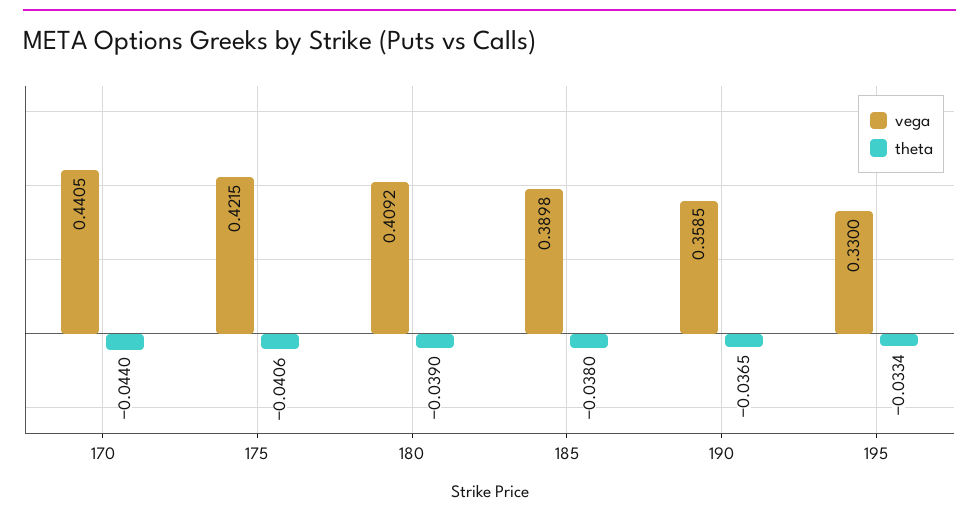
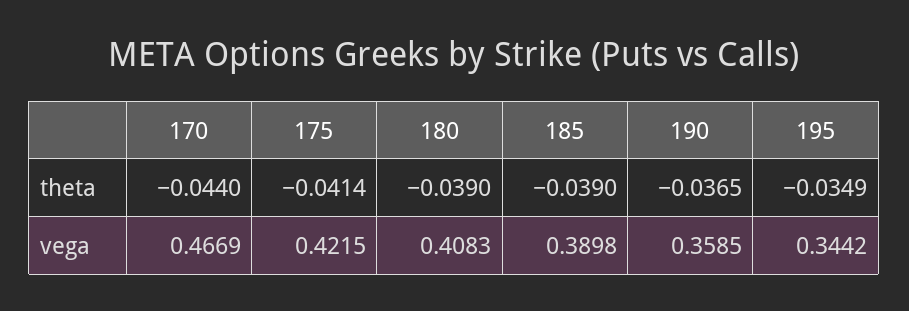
  {
    "vega": {
-     "170": 0.4405,
+     "170": 0.4669,
      "175": 0.4215,
-     "180": 0.4092,
+     "180": 0.4083,
      "185": 0.3898,
      "190": 0.3585,
-     "195": 0.33
+     "195": 0.3442
    },
    "theta": {
      "170": -0.044,
-     "175": -0.0406,
+     "175": -0.0414,
      "180": -0.039,
-     "185": -0.038,
+     "185": -0.039,
      "190": -0.0365,
-     "195": -0.0334
+     "195": -0.0349
    }
  }

